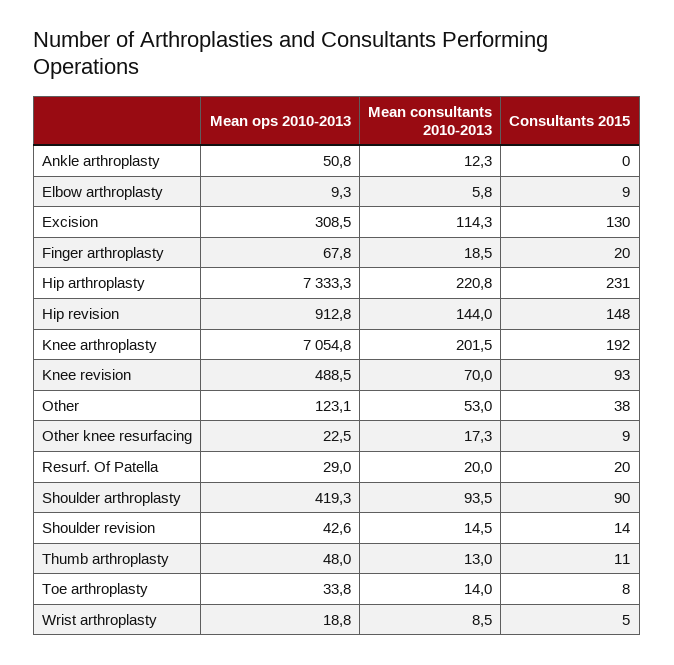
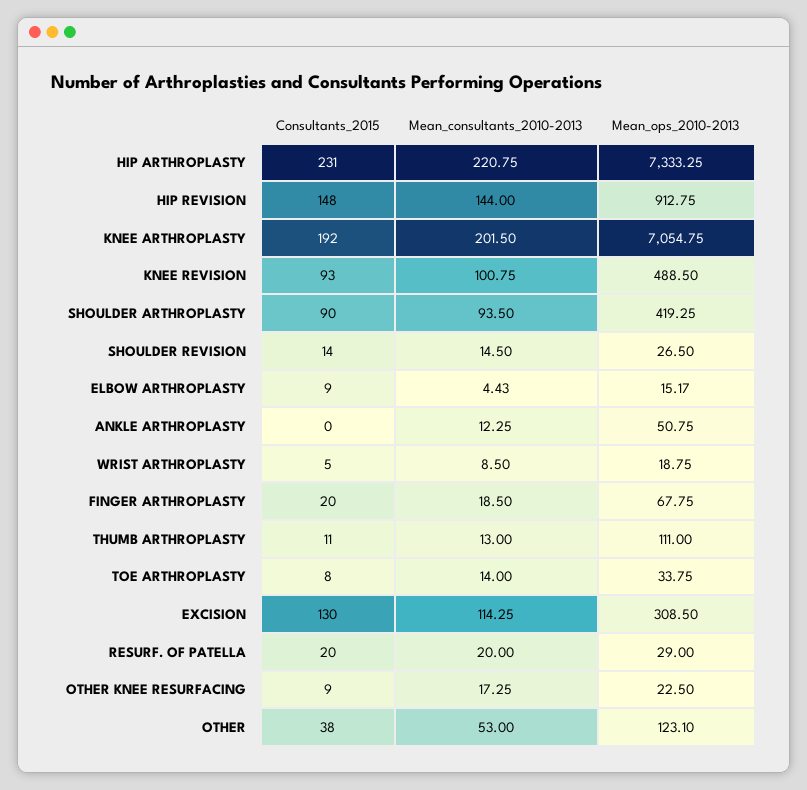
  {
    "Mean ops 2010-2013": {
      "Ankle arthroplasty": 50.75,
-     "Elbow arthroplasty": 9.3,
+     "Elbow arthroplasty": 15.17,
      "Excision": 308.5,
      "Finger arthroplasty": 67.75,
      "Hip arthroplasty": 7333.25,
      "Hip revision": 912.75,
      "Knee arthroplasty": 7054.75,
      "Knee revision": 488.5,
      "Other": 123.1,
      "Other knee resurfacing": 22.5,
      "Resurf. Of Patella": 29,
      "Shoulder arthroplasty": 419.25,
-     "Shoulder revision": 42.6,
+     "Shoulder revision": 26.5,
-     "Thumb arthroplasty": 48,
+     "Thumb arthroplasty": 111,
      "Toe arthroplasty": 33.75,
      "Wrist arthroplasty": 18.75
    },
    "Mean consultants 2010-2013": {
      "Ankle arthroplasty": 12.25,
-     "Elbow arthroplasty": 5.8,
+     "Elbow arthroplasty": 4.43,
      "Excision": 114.25,
      "Finger arthroplasty": 18.5,
      "Hip arthroplasty": 220.75,
      "Hip revision": 144,
      "Knee arthroplasty": 201.5,
-     "Knee revision": 70,
+     "Knee revision": 100.75,
      "Other": 53,
      "Other knee resurfacing": 17.25,
      "Resurf. Of Patella": 20,
      "Shoulder arthroplasty": 93.5,
      "Shoulder revision": 14.5,
      "Thumb arthroplasty": 13,
      "Toe arthroplasty": 14,
      "Wrist arthroplasty": 8.5
    },
    "Consultants 2015": {
      "Ankle arthroplasty": 0,
      "Elbow arthroplasty": 9,
      "Excision": 130,
      "Finger arthroplasty": 20,
      "Hip arthroplasty": 231,
      "Hip revision": 148,
      "Knee arthroplasty": 192,
      "Knee revision": 93,
      "Other": 38,
      "Other knee resurfacing": 9,
      "Resurf. Of Patella": 20,
      "Shoulder arthroplasty": 90,
      "Shoulder revision": 14,
      "Thumb arthroplasty": 11,
      "Toe arthroplasty": 8,
      "Wrist arthroplasty": 5
    }
  }

